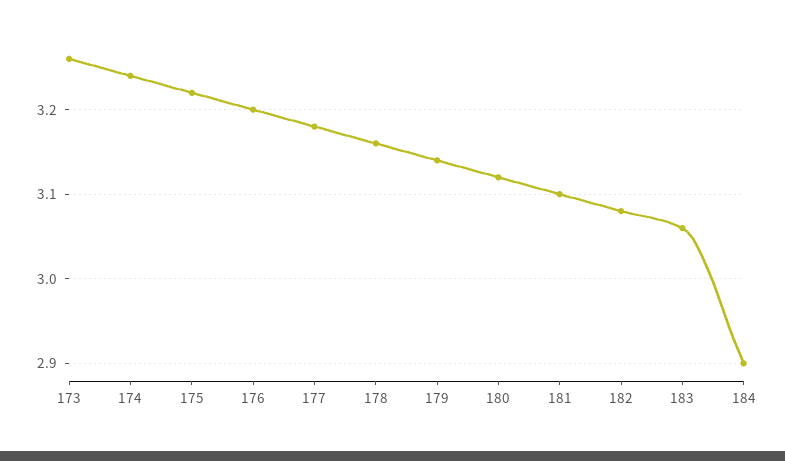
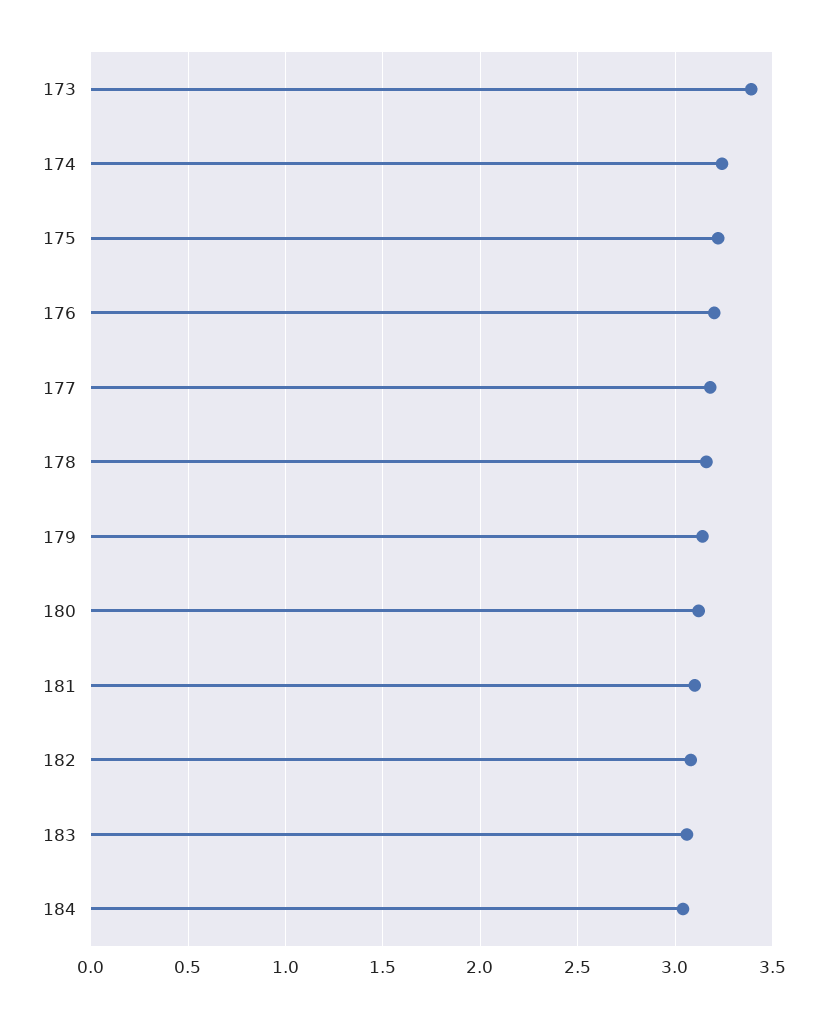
  {
-   "173": 3.26,
+   "173": 3.4,
    "174": 3.24,
    "175": 3.22,
    "176": 3.2,
    "177": 3.18,
    "178": 3.16,
    "179": 3.14,
    "180": 3.12,
    "181": 3.1,
    "182": 3.08,
    "183": 3.06,
-   "184": 2.9
+   "184": 3.05
  }

